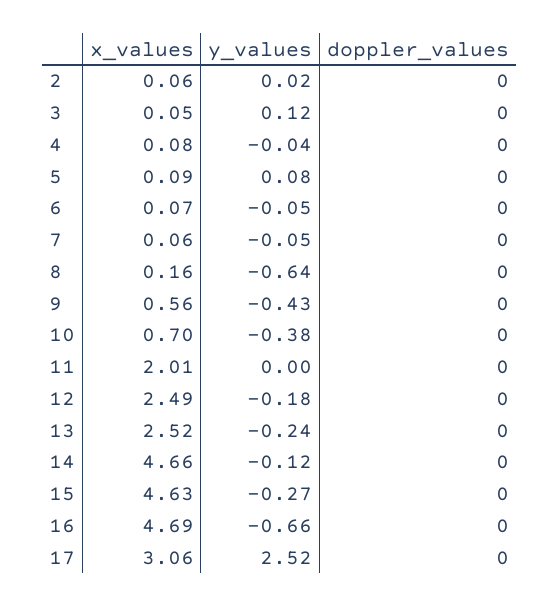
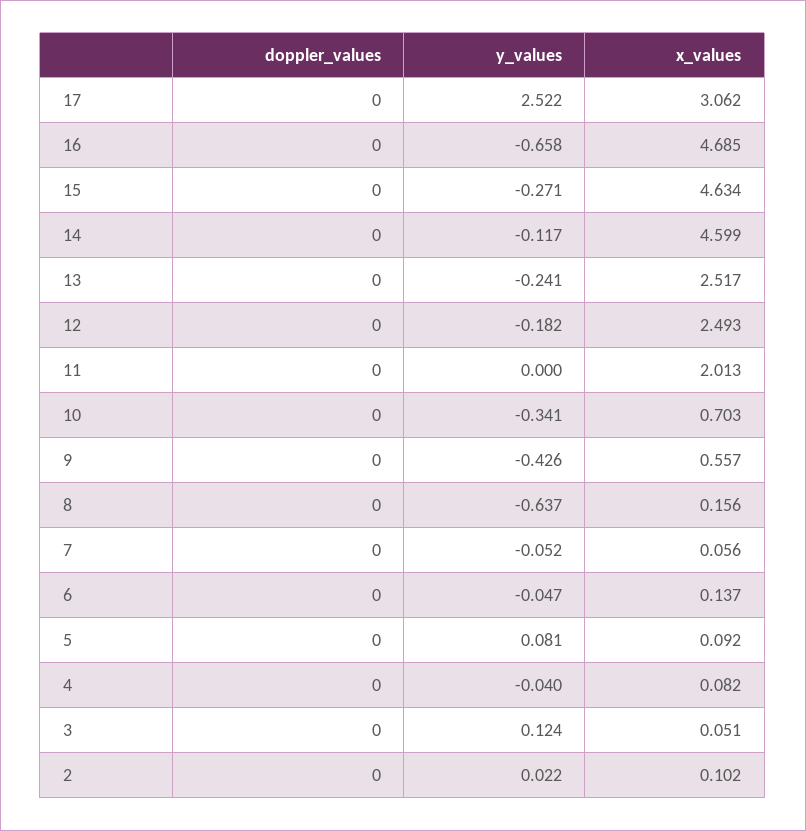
  {
    "x_values": {
-     "2": 0.06,
+     "2": 0.102,
      "3": 0.051,
      "4": 0.082,
      "5": 0.092,
-     "6": 0.07,
+     "6": 0.137,
      "7": 0.056,
      "8": 0.156,
      "9": 0.557,
      "10": 0.703,
      "11": 2.013,
      "12": 2.493,
      "13": 2.517,
-     "14": 4.66,
+     "14": 4.599,
      "15": 4.634,
      "16": 4.685,
      "17": 3.062
    },
    "y_values": {
      "2": 0.022,
      "3": 0.124,
      "4": -0.04,
      "5": 0.081,
      "6": -0.047,
      "7": -0.052,
      "8": -0.637,
      "9": -0.426,
-     "10": -0.38,
+     "10": -0.341,
      "11": 0,
      "12": -0.182,
      "13": -0.241,
      "14": -0.117,
      "15": -0.271,
      "16": -0.658,
      "17": 2.522
    },
    "doppler_values": {
      "2": 0,
      "3": 0,
      "4": 0,
      "5": 0,
      "6": 0,
      "7": 0,
      "8": 0,
      "9": 0,
      "10": 0,
      "11": 0,
      "12": 0,
      "13": 0,
      "14": 0,
      "15": 0,
      "16": 0,
      "17": 0
    }
  }

